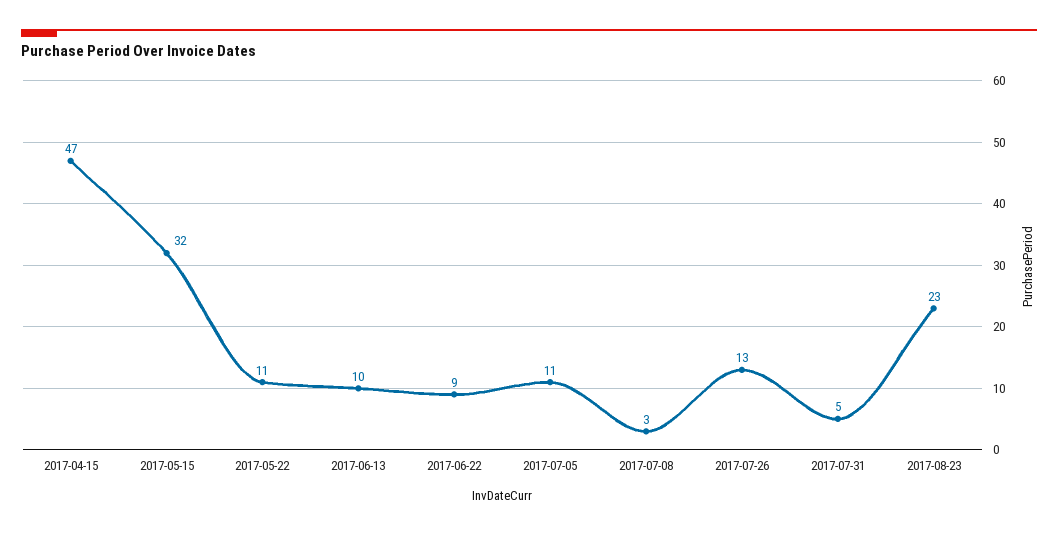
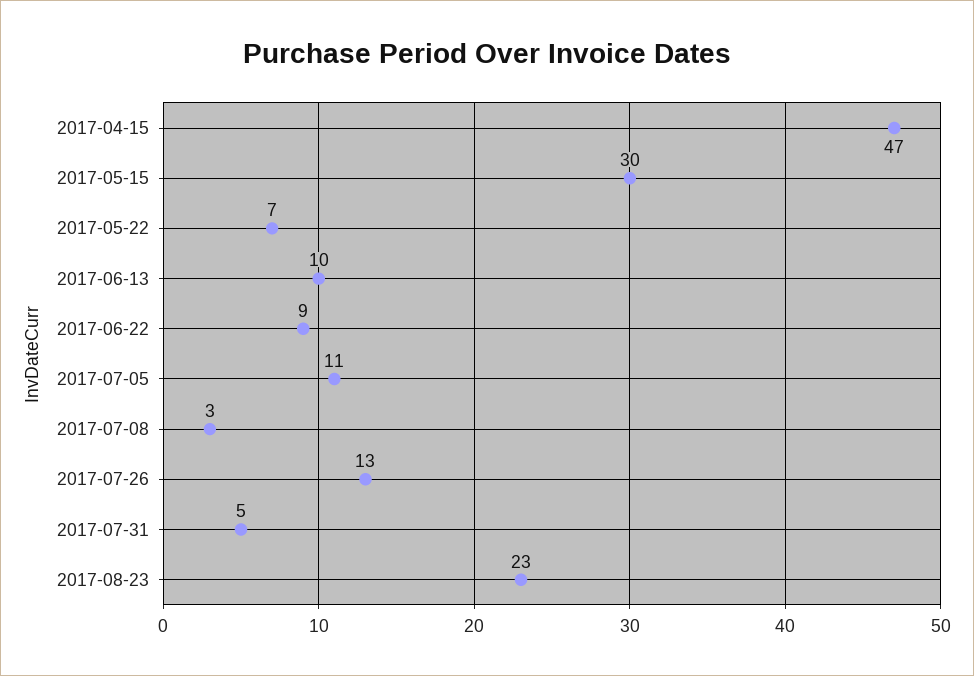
  {
    "2017-04-15": 47,
-   "2017-05-15": 32,
+   "2017-05-15": 30,
-   "2017-05-22": 11,
+   "2017-05-22": 7,
    "2017-06-13": 10,
    "2017-06-22": 9,
    "2017-07-05": 11,
    "2017-07-08": 3,
    "2017-07-26": 13,
    "2017-07-31": 5,
    "2017-08-23": 23
  }

